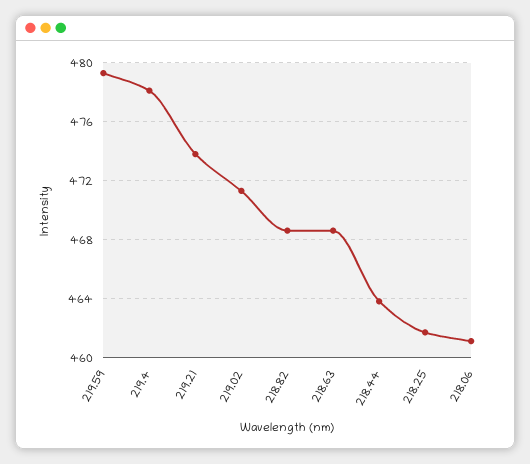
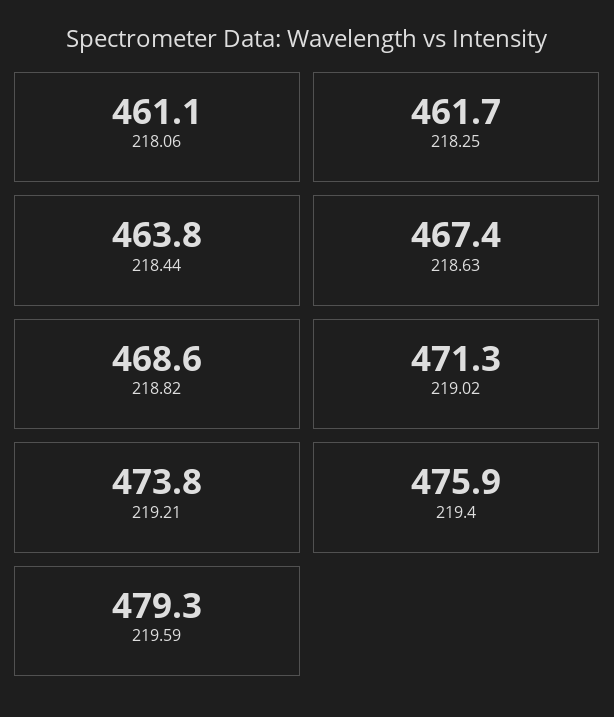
  {
    "219.59": 479.3,
-   "219.4": 478,
+   "219.4": 475.9,
    "219.21": 473.8,
    "219.02": 471.3,
    "218.82": 468.6,
-   "218.63": 468.5,
+   "218.63": 467.4,
    "218.44": 463.8,
    "218.25": 461.7,
    "218.06": 461.1
  }

